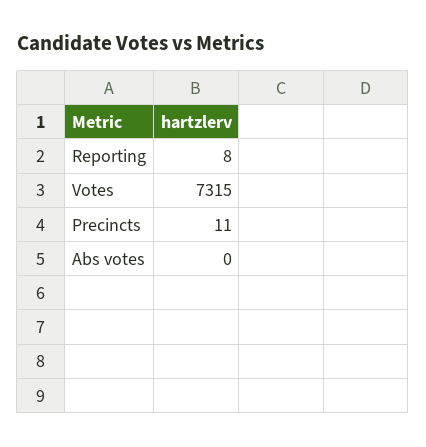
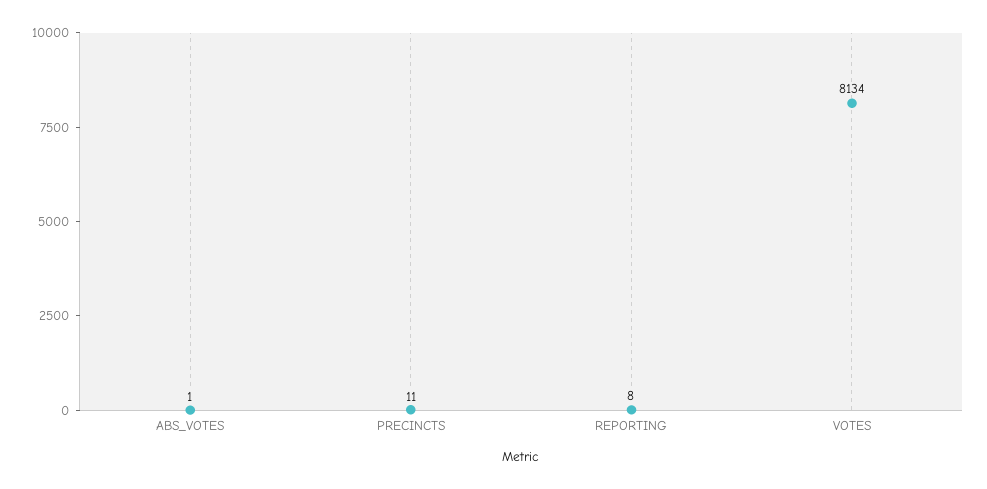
  {
    "Reporting": 8,
-   "Votes": 7315,
+   "Votes": 8134,
    "Precincts": 11,
-   "Abs votes": 0
+   "Abs votes": 1
  }

